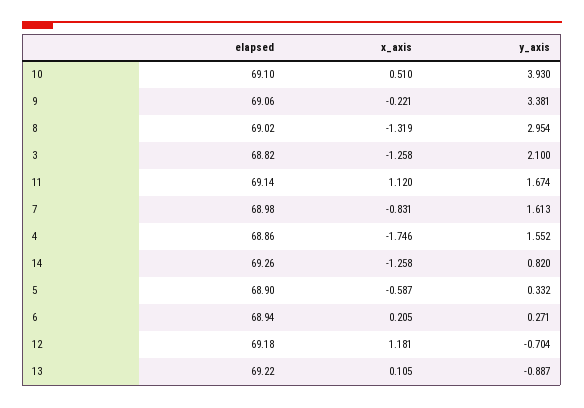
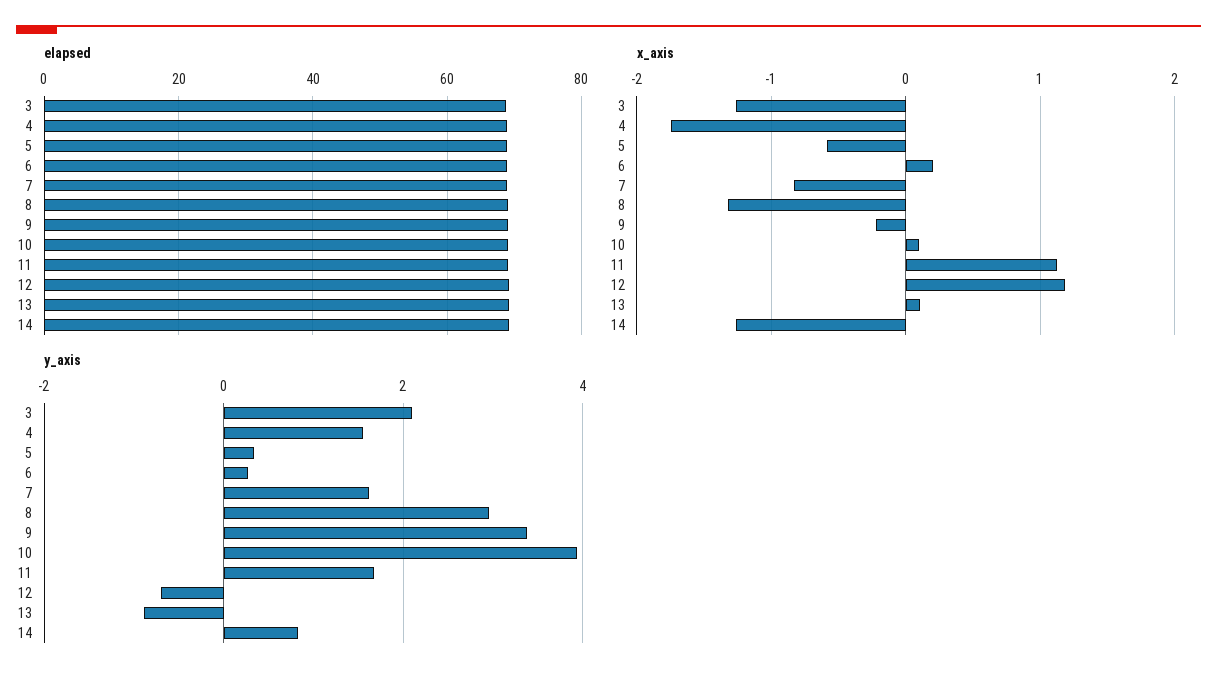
  {
    "elapsed": {
      "10": 69.1,
      "9": 69.06,
      "8": 69.02,
      "3": 68.82,
      "11": 69.14,
      "7": 68.98,
      "4": 68.86,
      "14": 69.26,
      "5": 68.9,
      "6": 68.94,
      "12": 69.18,
      "13": 69.22
    },
    "x_axis": {
-     "10": 0.51,
+     "10": 0.1,
      "9": -0.221,
      "8": -1.319,
      "3": -1.258,
      "11": 1.12,
      "7": -0.831,
      "4": -1.746,
      "14": -1.258,
      "5": -0.587,
      "6": 0.205,
      "12": 1.181,
      "13": 0.105
    },
    "y_axis": {
      "10": 3.93,
      "9": 3.381,
      "8": 2.954,
      "3": 2.1,
      "11": 1.674,
      "7": 1.613,
      "4": 1.552,
      "14": 0.82,
      "5": 0.332,
      "6": 0.271,
      "12": -0.704,
      "13": -0.887
    }
  }

